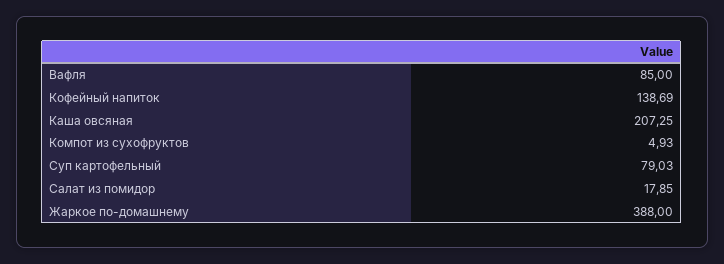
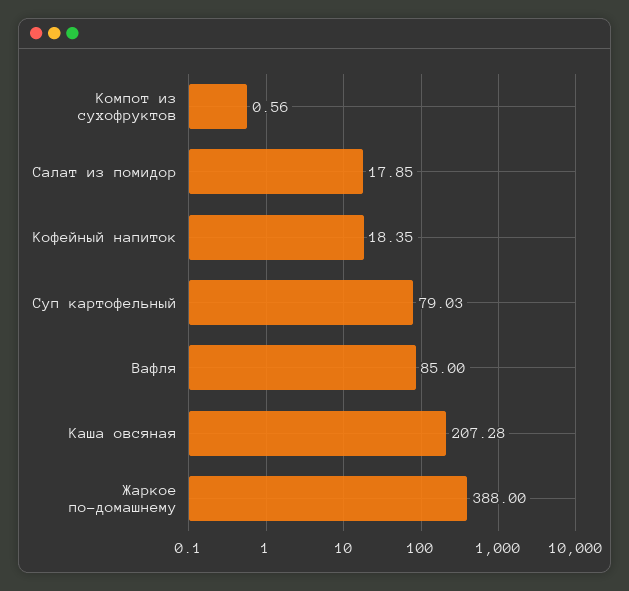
  {
    "Вафля": 85,
-   "Кофейный напиток": 138.69,
+   "Кофейный напиток": 18.35,
-   "Каша овсяная": 207.25,
+   "Каша овсяная": 207.28,
-   "Компот из сухофруктов": 4.93,
+   "Компот из сухофруктов": 0.56,
    "Суп картофельный": 79.03,
    "Салат из помидор": 17.85,
    "Жаркое по-домашнему": 388
  }

